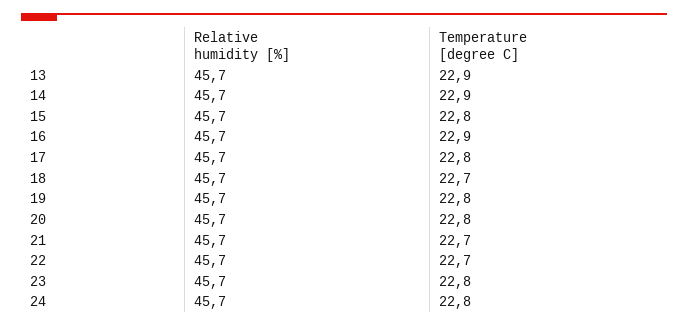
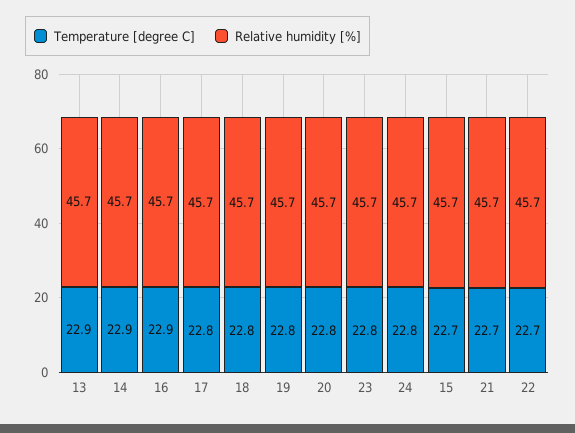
  {
    "Relative humidity [%]": {
      "13": 45.7,
      "14": 45.7,
      "15": 45.7,
      "16": 45.7,
      "17": 45.7,
      "18": 45.7,
      "19": 45.7,
      "20": 45.7,
      "21": 45.7,
      "22": 45.7,
      "23": 45.7,
      "24": 45.7
    },
    "Temperature [degree C]": {
      "13": 22.9,
      "14": 22.9,
-     "15": 22.8,
+     "15": 22.7,
      "16": 22.9,
      "17": 22.8,
-     "18": 22.7,
+     "18": 22.8,
      "19": 22.8,
      "20": 22.8,
      "21": 22.7,
      "22": 22.7,
      "23": 22.8,
      "24": 22.8
    }
  }

